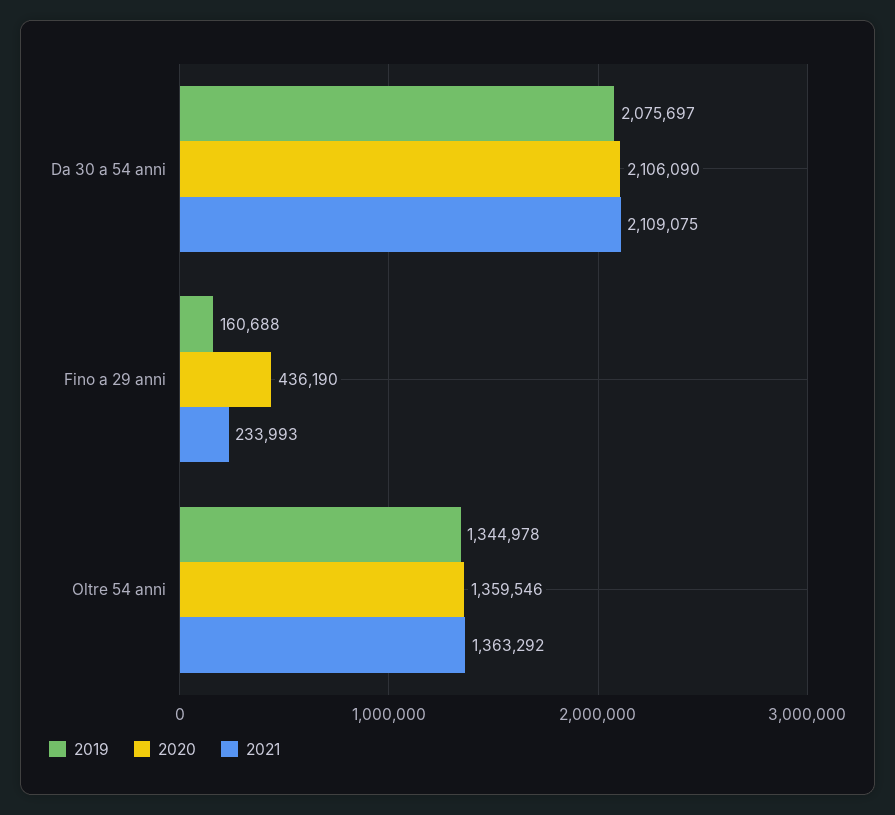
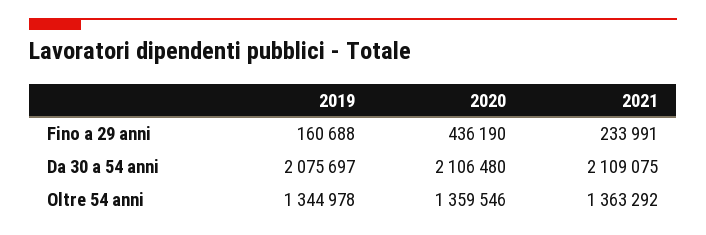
  {
    "2019": {
      "Da 30 a 54 anni": 2075697,
      "Fino a 29 anni": 160688,
      "Oltre 54 anni": 1344978
    },
    "2020": {
-     "Da 30 a 54 anni": 2106090,
+     "Da 30 a 54 anni": 2106480,
      "Fino a 29 anni": 436190,
      "Oltre 54 anni": 1359546
    },
    "2021": {
      "Da 30 a 54 anni": 2109075,
-     "Fino a 29 anni": 233993,
+     "Fino a 29 anni": 233991,
      "Oltre 54 anni": 1363292
    }
  }

